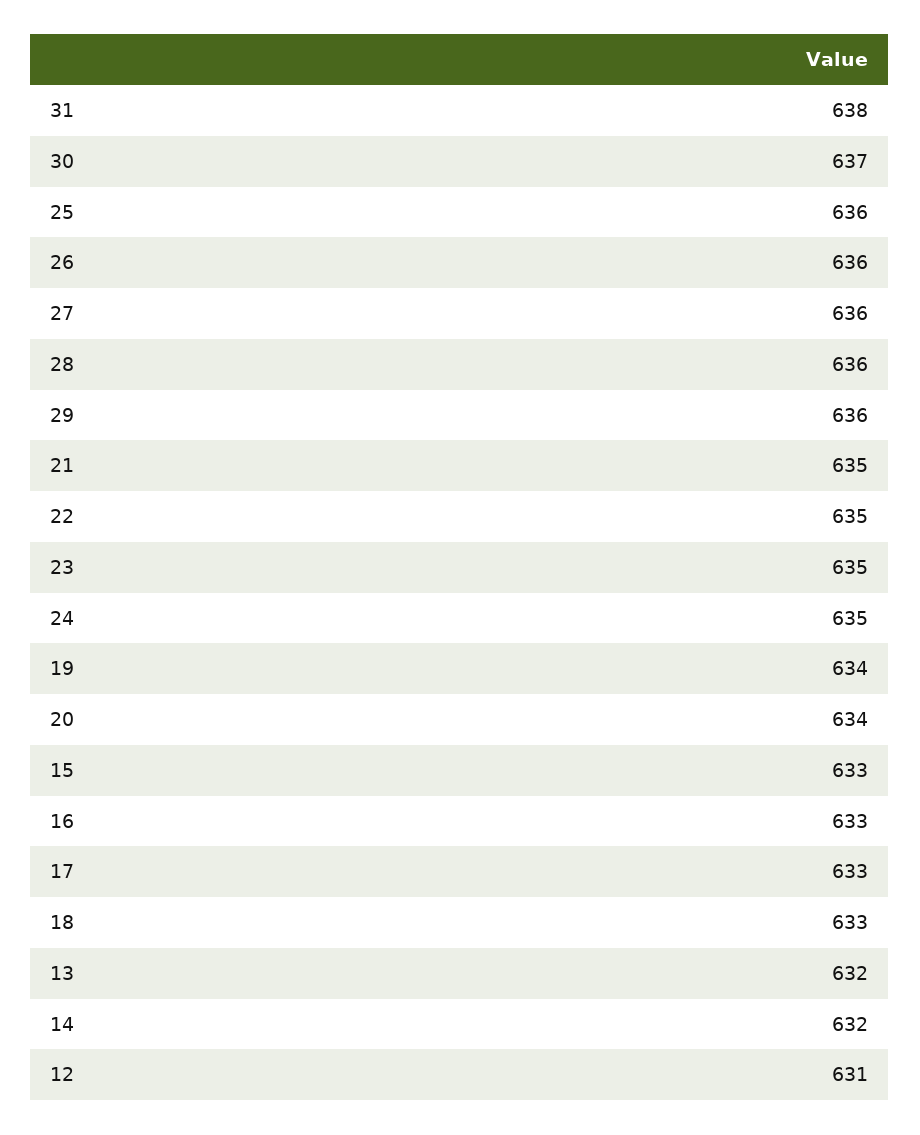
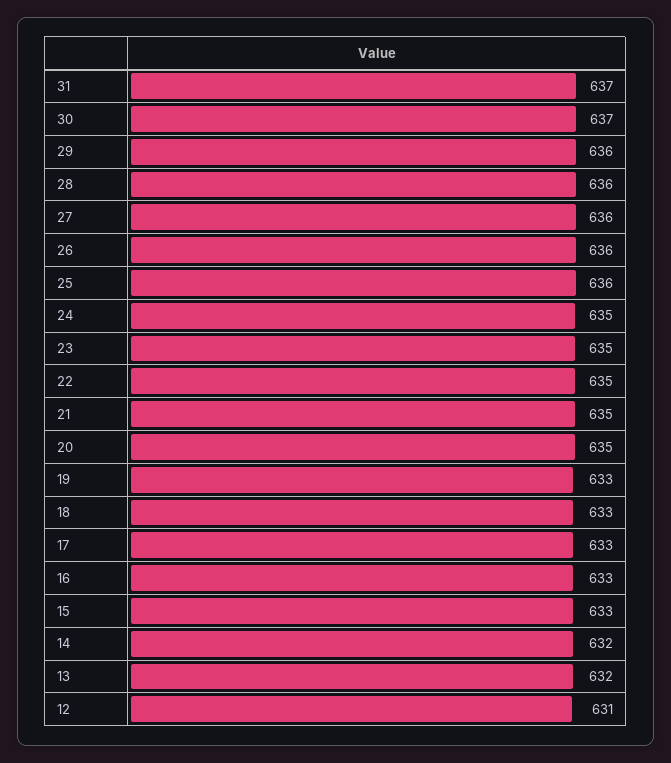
  {
-   "31": 638,
+   "31": 637,
    "30": 637,
    "25": 636,
    "26": 636,
    "27": 636,
    "28": 636,
    "29": 636,
    "21": 635,
    "22": 635,
    "23": 635,
    "24": 635,
-   "19": 634,
+   "19": 633,
-   "20": 634,
+   "20": 635,
    "15": 633,
    "16": 633,
    "17": 633,
    "18": 633,
    "13": 632,
    "14": 632,
    "12": 631
  }

